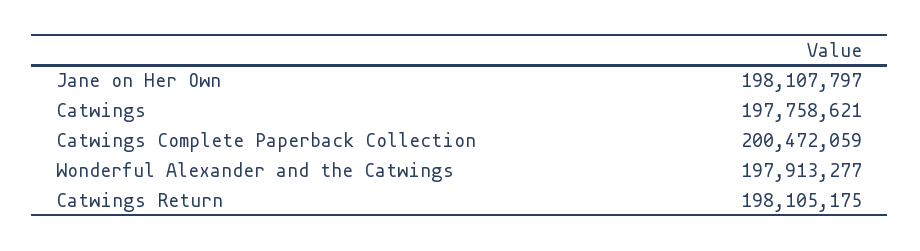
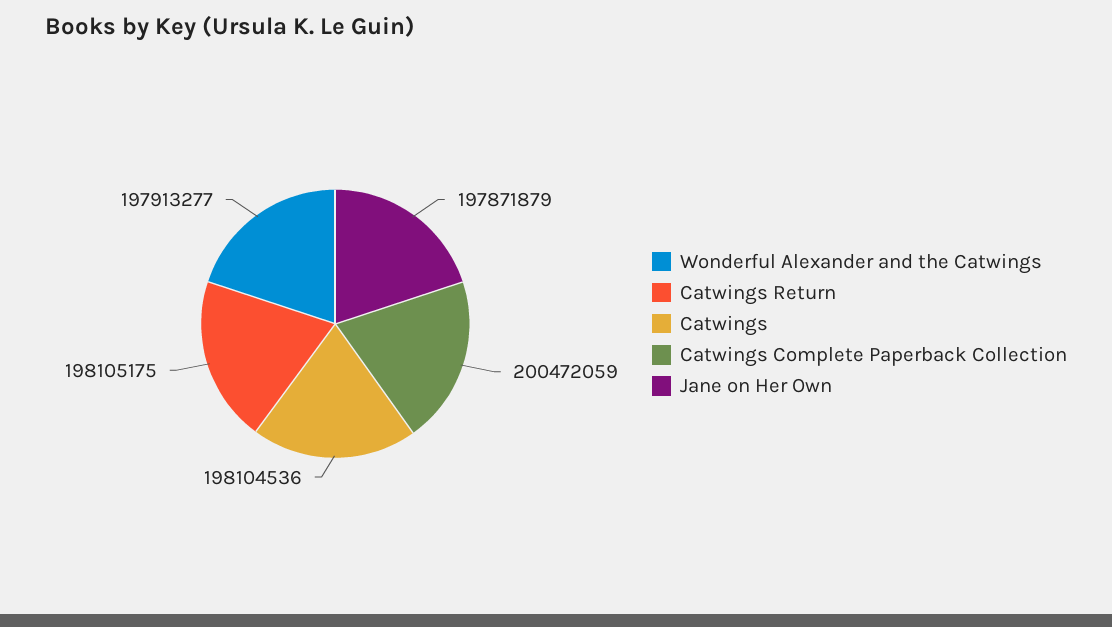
  {
-   "Jane on Her Own": 198107797,
+   "Jane on Her Own": 197871879,
-   "Catwings": 197758621,
+   "Catwings": 198104536,
    "Catwings Complete Paperback Collection": 200472059,
    "Wonderful Alexander and the Catwings": 197913277,
    "Catwings Return": 198105175
  }

